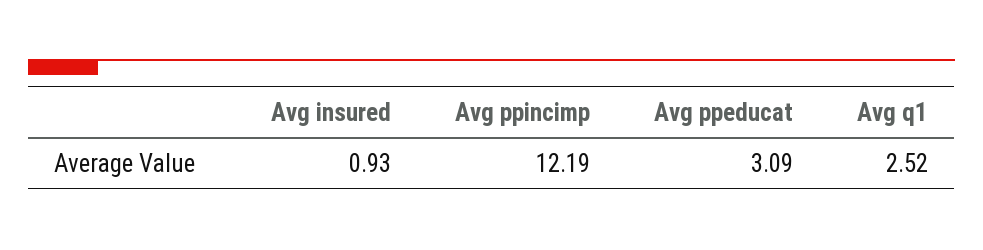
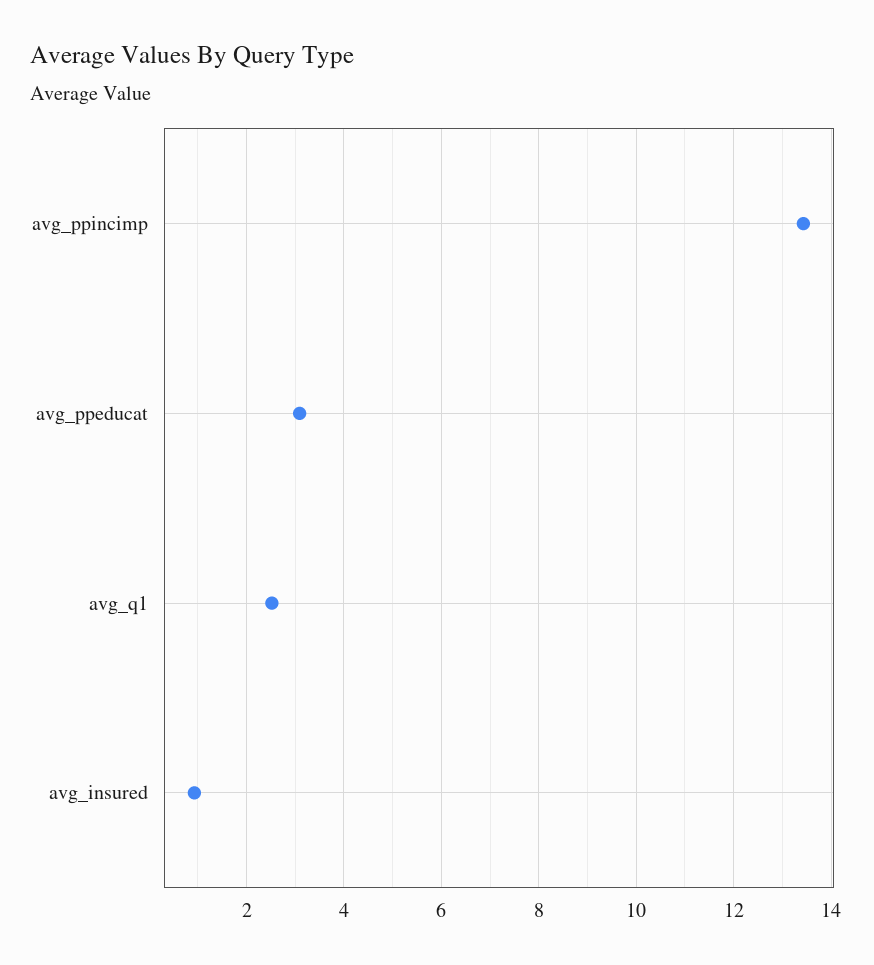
  {
    "Avg insured": 0.93,
-   "Avg ppincimp": 12.19,
+   "Avg ppincimp": 13.4,
    "Avg ppeducat": 3.09,
    "Avg q1": 2.52
  }

